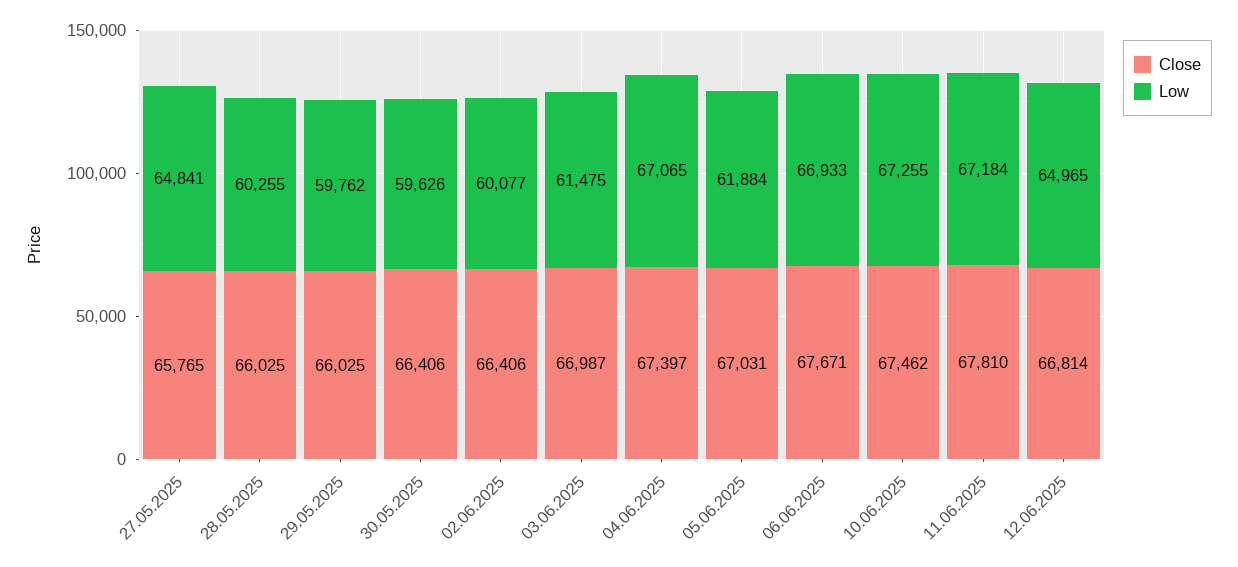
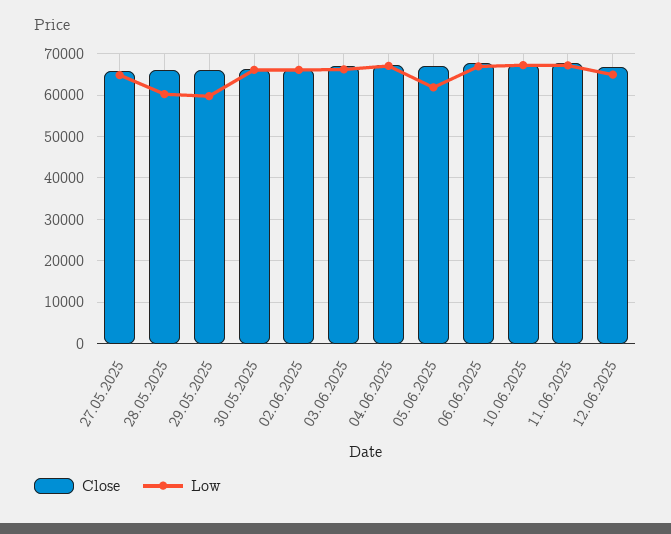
  {
    "Close": {
      "27.05.2025": 65765,
      "28.05.2025": 66025,
      "29.05.2025": 66025,
      "30.05.2025": 66406,
      "02.06.2025": 66406,
      "03.06.2025": 66987,
      "04.06.2025": 67397,
      "05.06.2025": 67031,
      "06.06.2025": 67671,
      "10.06.2025": 67462,
      "11.06.2025": 67810,
      "12.06.2025": 66814
    },
    "Low": {
      "27.05.2025": 64841,
      "28.05.2025": 60255,
      "29.05.2025": 59762,
-     "30.05.2025": 59626,
+     "30.05.2025": 66000,
-     "02.06.2025": 60077,
+     "02.06.2025": 66000,
-     "03.06.2025": 61475,
+     "03.06.2025": 66000,
      "04.06.2025": 67065,
      "05.06.2025": 61884,
      "06.06.2025": 66933,
      "10.06.2025": 67255,
      "11.06.2025": 67184,
      "12.06.2025": 64965
    }
  }

